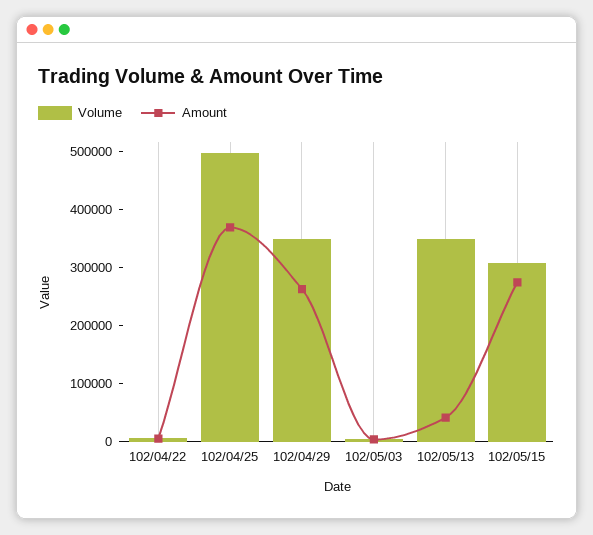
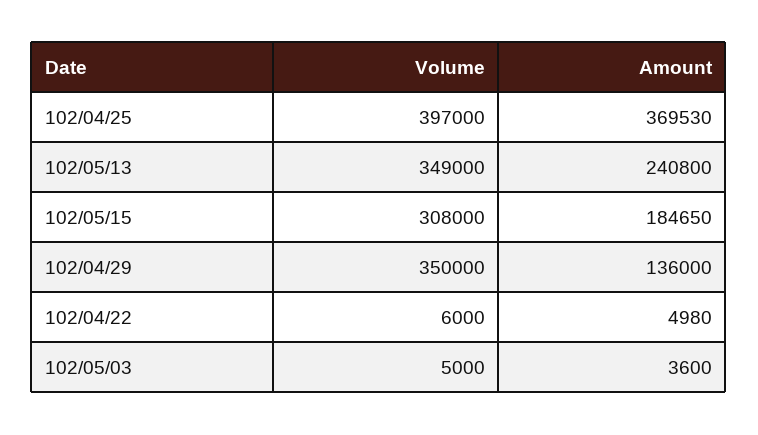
  {
    "Volume": {
      "102/04/22": 6000,
-     "102/04/25": 500000,
+     "102/04/25": 397000,
      "102/04/29": 350000,
      "102/05/03": 5000,
      "102/05/13": 349000,
      "102/05/15": 308000
    },
    "Amount": {
      "102/04/22": 4980,
      "102/04/25": 369530,
-     "102/04/29": 260000,
+     "102/04/29": 136000,
      "102/05/03": 3600,
-     "102/05/13": 40000,
+     "102/05/13": 240800,
-     "102/05/15": 280000
+     "102/05/15": 184650
    }
  }

